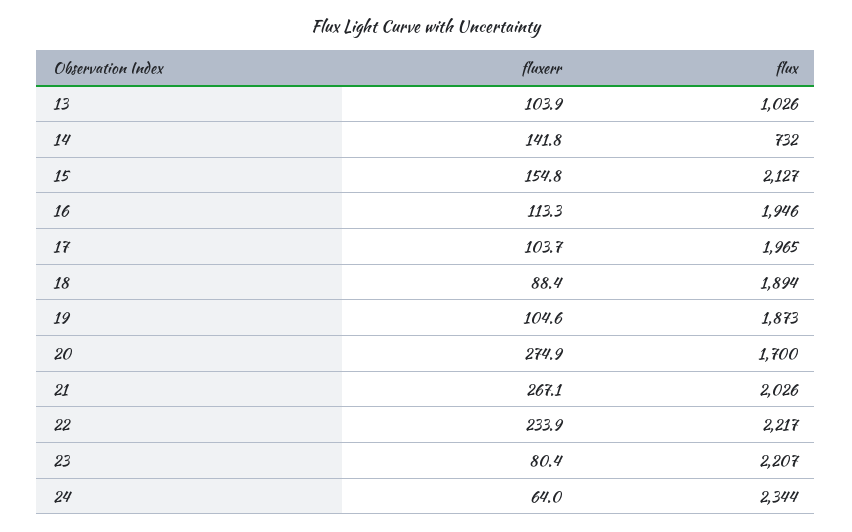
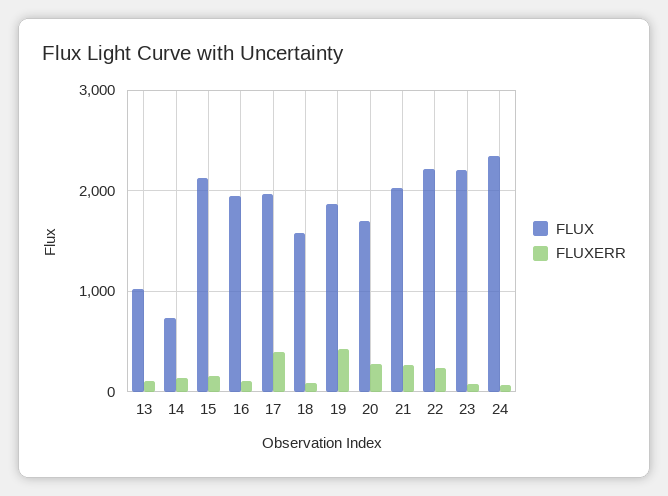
  {
    "fluxerr": {
      "13": 103.9,
      "14": 141.8,
      "15": 154.8,
      "16": 113.3,
-     "17": 103.7,
+     "17": 400,
      "18": 88.4,
-     "19": 104.6,
+     "19": 400,
      "20": 274.9,
      "21": 267.1,
      "22": 233.9,
      "23": 80.4,
      "24": 64
    },
    "flux": {
      "13": 1026,
      "14": 732,
      "15": 2127,
      "16": 1946,
      "17": 1965,
-     "18": 1894,
+     "18": 1600,
      "19": 1873,
      "20": 1700,
      "21": 2026,
      "22": 2217,
      "23": 2207,
      "24": 2344
    }
  }

